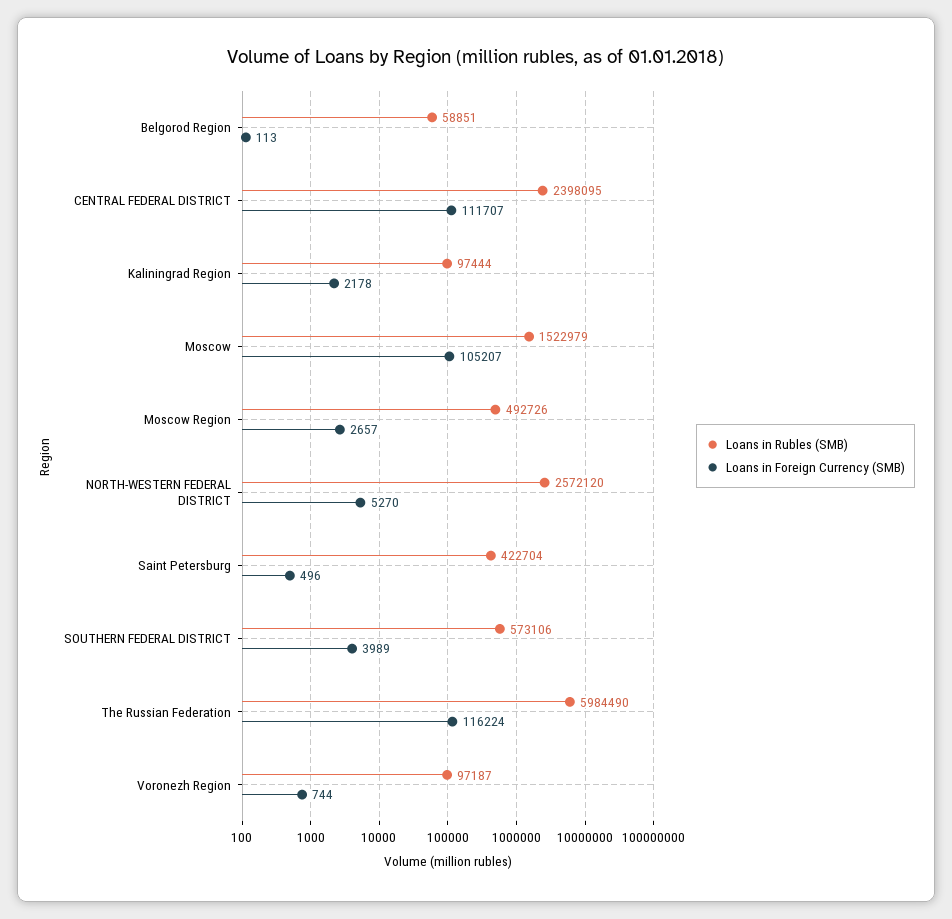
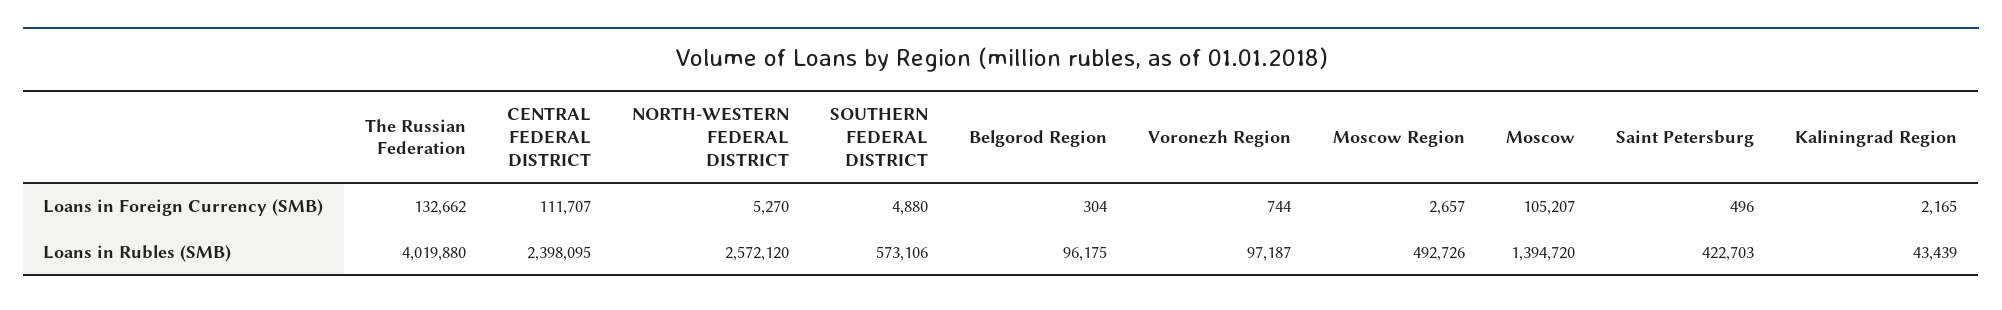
  {
    "Loans in Rubles (SMB)": {
-     "Belgorod Region": 58851,
+     "Belgorod Region": 96175,
      "CENTRAL FEDERAL DISTRICT": 2398095,
-     "Kaliningrad Region": 97444,
+     "Kaliningrad Region": 43439,
-     "Moscow": 1522979,
+     "Moscow": 1394720,
      "Moscow Region": 492726,
      "NORTH-WESTERN FEDERAL DISTRICT": 2572120,
-     "Saint Petersburg": 422704,
+     "Saint Petersburg": 422703,
      "SOUTHERN FEDERAL DISTRICT": 573106,
-     "The Russian Federation": 5984490,
+     "The Russian Federation": 4019880,
      "Voronezh Region": 97187
    },
    "Loans in Foreign Currency (SMB)": {
-     "Belgorod Region": 113,
+     "Belgorod Region": 304,
      "CENTRAL FEDERAL DISTRICT": 111707,
-     "Kaliningrad Region": 2178,
+     "Kaliningrad Region": 2165,
      "Moscow": 105207,
      "Moscow Region": 2657,
      "NORTH-WESTERN FEDERAL DISTRICT": 5270,
      "Saint Petersburg": 496,
-     "SOUTHERN FEDERAL DISTRICT": 3989,
+     "SOUTHERN FEDERAL DISTRICT": 4880,
-     "The Russian Federation": 116224,
+     "The Russian Federation": 132662,
      "Voronezh Region": 744
    }
  }

